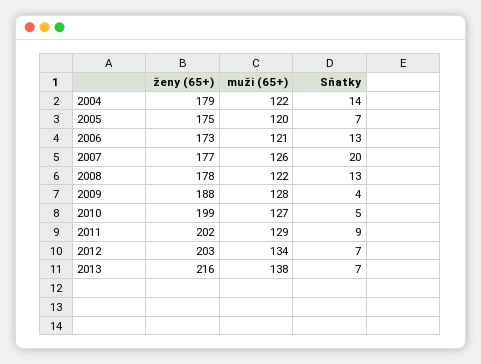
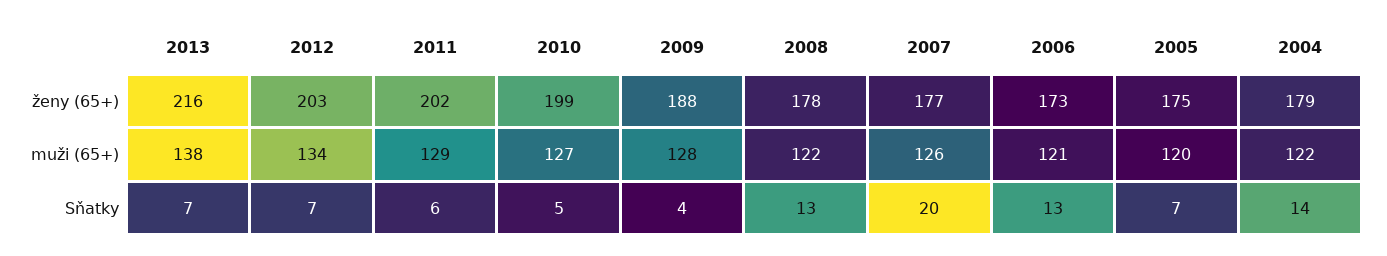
  {
    "ženy (65+)": {
      "2004": 179,
      "2005": 175,
      "2006": 173,
      "2007": 177,
      "2008": 178,
      "2009": 188,
      "2010": 199,
      "2011": 202,
      "2012": 203,
      "2013": 216
    },
    "muži (65+)": {
      "2004": 122,
      "2005": 120,
      "2006": 121,
      "2007": 126,
      "2008": 122,
      "2009": 128,
      "2010": 127,
      "2011": 129,
      "2012": 134,
      "2013": 138
    },
    "Sňatky": {
      "2004": 14,
      "2005": 7,
      "2006": 13,
      "2007": 20,
      "2008": 13,
      "2009": 4,
      "2010": 5,
-     "2011": 9,
+     "2011": 6,
      "2012": 7,
      "2013": 7
    }
  }

